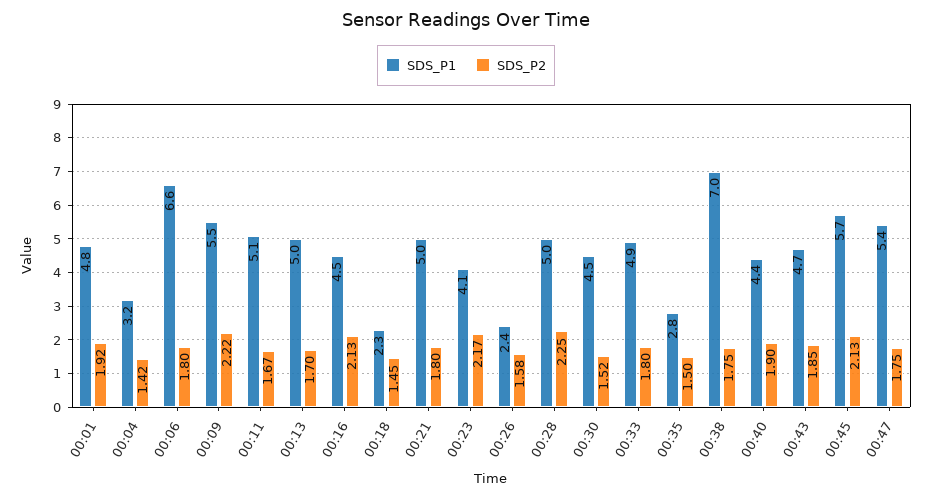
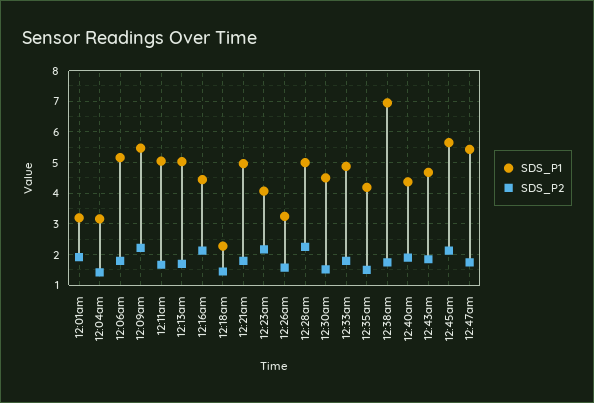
  {
    "SDS_P1": {
-     "00:01": 4.8,
+     "00:01": 3.2,
      "00:04": 3.2,
-     "00:06": 6.6,
+     "00:06": 5.2,
      "00:09": 5.5,
      "00:11": 5.1,
      "00:13": 5,
      "00:16": 4.5,
      "00:18": 2.3,
      "00:21": 5,
      "00:23": 4.1,
-     "00:26": 2.4,
+     "00:26": 3.2,
      "00:28": 5,
      "00:30": 4.5,
      "00:33": 4.9,
-     "00:35": 2.8,
+     "00:35": 4.2,
      "00:38": 7,
      "00:40": 4.4,
      "00:43": 4.7,
      "00:45": 5.7,
      "00:47": 5.4
    },
    "SDS_P2": {
      "00:01": 1.92,
      "00:04": 1.42,
      "00:06": 1.8,
      "00:09": 2.22,
      "00:11": 1.67,
      "00:13": 1.7,
      "00:16": 2.13,
      "00:18": 1.45,
      "00:21": 1.8,
      "00:23": 2.17,
      "00:26": 1.58,
      "00:28": 2.25,
      "00:30": 1.52,
      "00:33": 1.8,
      "00:35": 1.5,
      "00:38": 1.75,
      "00:40": 1.9,
      "00:43": 1.85,
      "00:45": 2.13,
      "00:47": 1.75
    }
  }

